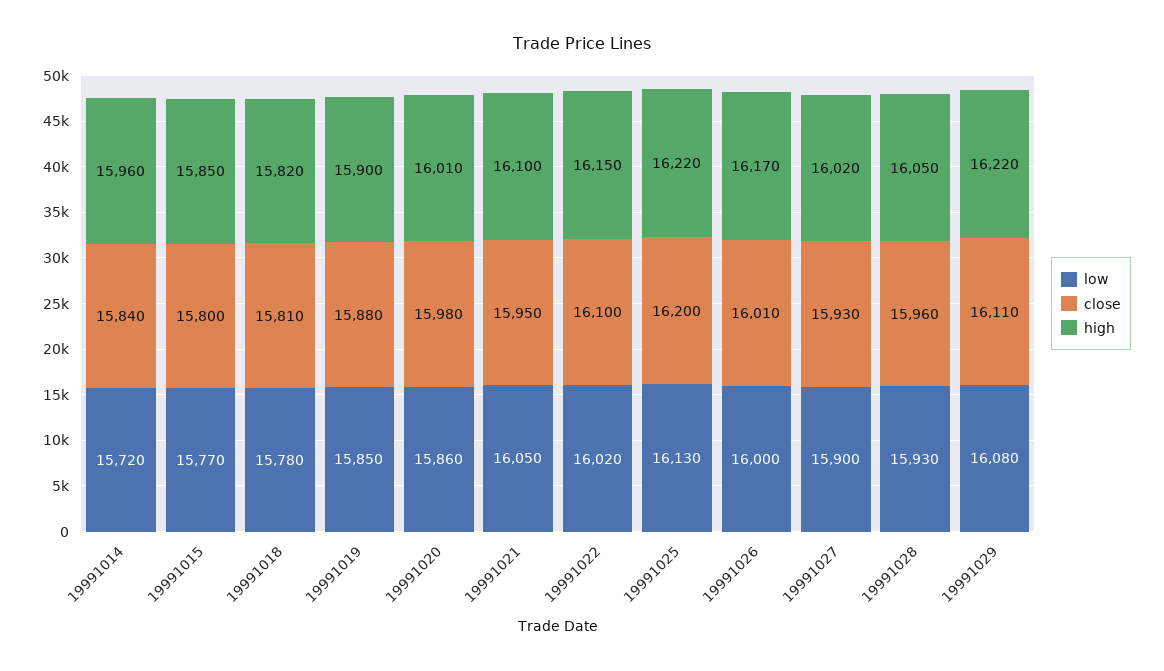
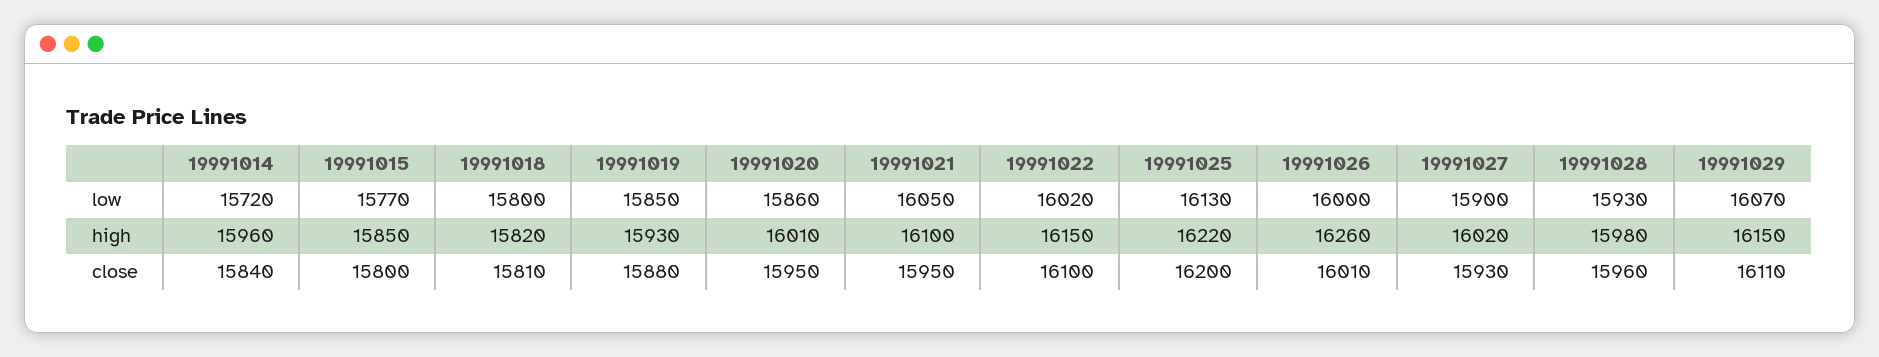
  {
    "low": {
      "19991014": 15720,
      "19991015": 15770,
-     "19991018": 15780,
+     "19991018": 15800,
      "19991019": 15850,
      "19991020": 15860,
      "19991021": 16050,
      "19991022": 16020,
      "19991025": 16130,
      "19991026": 16000,
      "19991027": 15900,
      "19991028": 15930,
-     "19991029": 16080
+     "19991029": 16070
    },
    "close": {
      "19991014": 15840,
      "19991015": 15800,
      "19991018": 15810,
      "19991019": 15880,
-     "19991020": 15980,
+     "19991020": 15950,
      "19991021": 15950,
      "19991022": 16100,
      "19991025": 16200,
      "19991026": 16010,
      "19991027": 15930,
      "19991028": 15960,
      "19991029": 16110
    },
    "high": {
      "19991014": 15960,
      "19991015": 15850,
      "19991018": 15820,
-     "19991019": 15900,
+     "19991019": 15930,
      "19991020": 16010,
      "19991021": 16100,
      "19991022": 16150,
      "19991025": 16220,
-     "19991026": 16170,
+     "19991026": 16260,
      "19991027": 16020,
-     "19991028": 16050,
+     "19991028": 15980,
-     "19991029": 16220
+     "19991029": 16150
    }
  }

